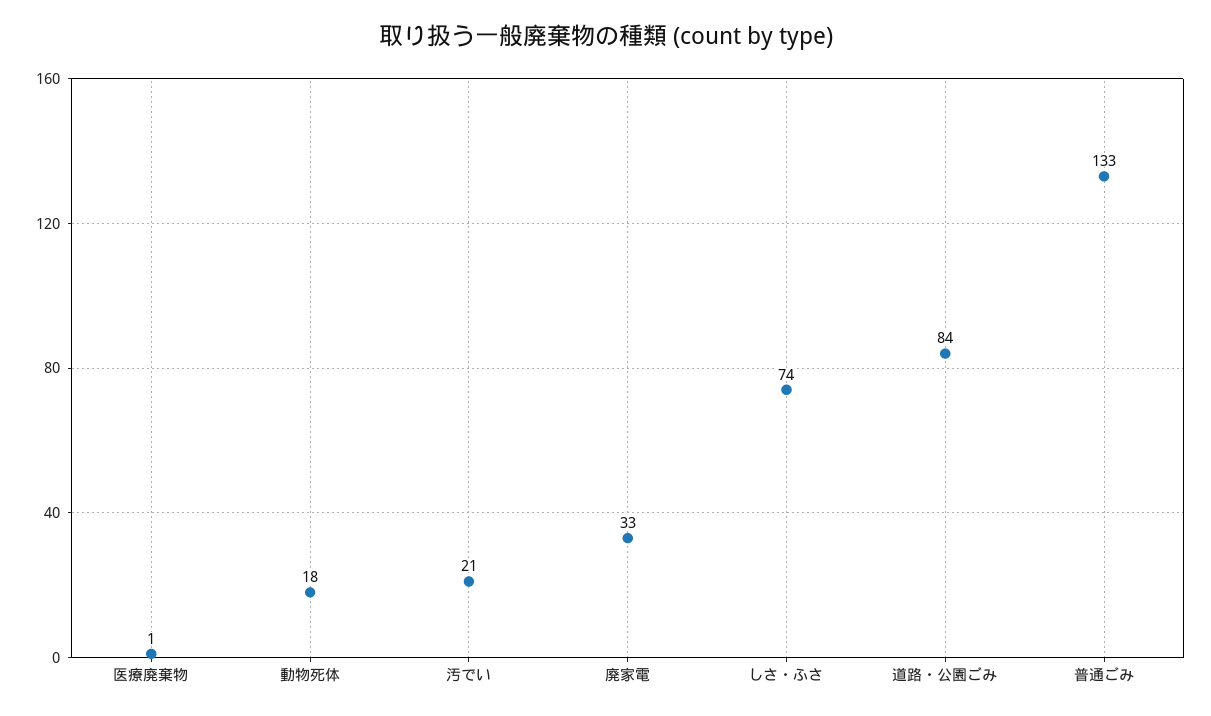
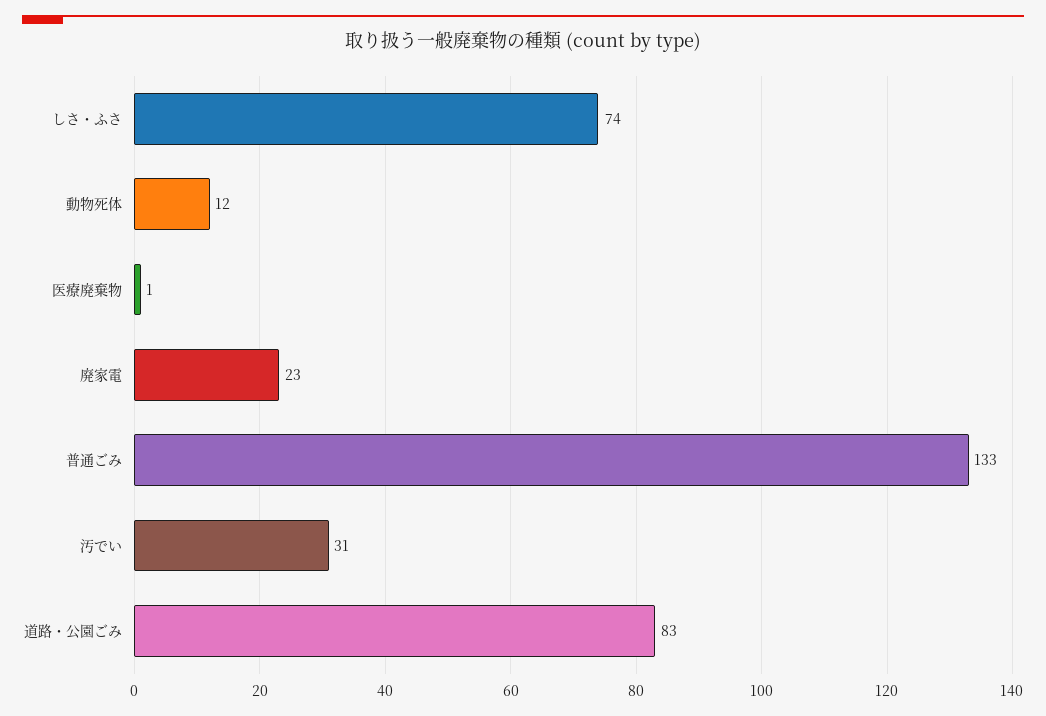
  {
    "医療廃棄物": 1,
-   "動物死体": 18,
+   "動物死体": 12,
-   "汚でい": 21,
+   "汚でい": 31,
-   "廃家電": 33,
+   "廃家電": 23,
    "しさ・ふさ": 74,
-   "道路・公園ごみ": 84,
+   "道路・公園ごみ": 83,
    "普通ごみ": 133
  }

